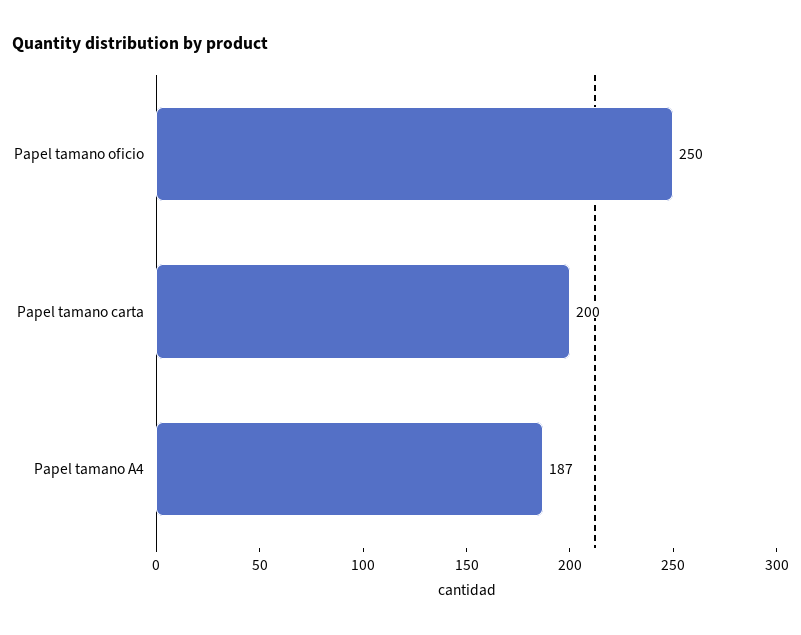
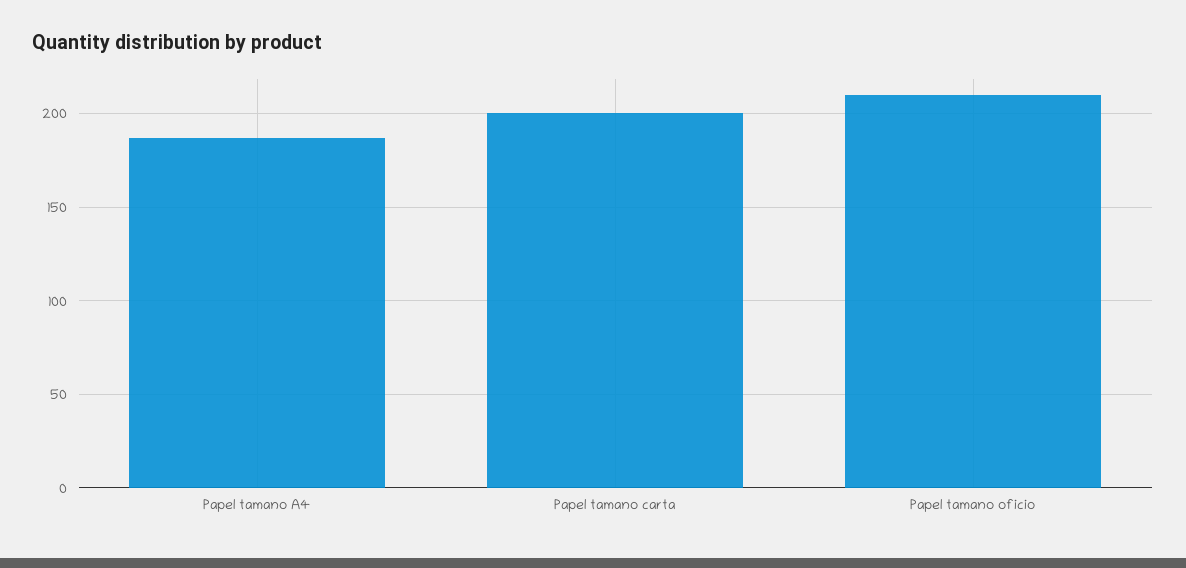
  {
-   "Papel tamano oficio": 250,
+   "Papel tamano oficio": 210,
    "Papel tamano carta": 200,
    "Papel tamano A4": 187
  }

